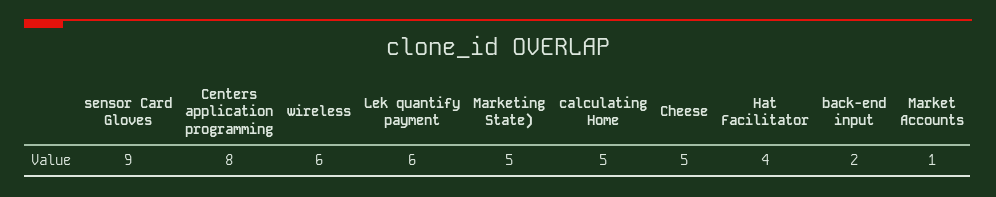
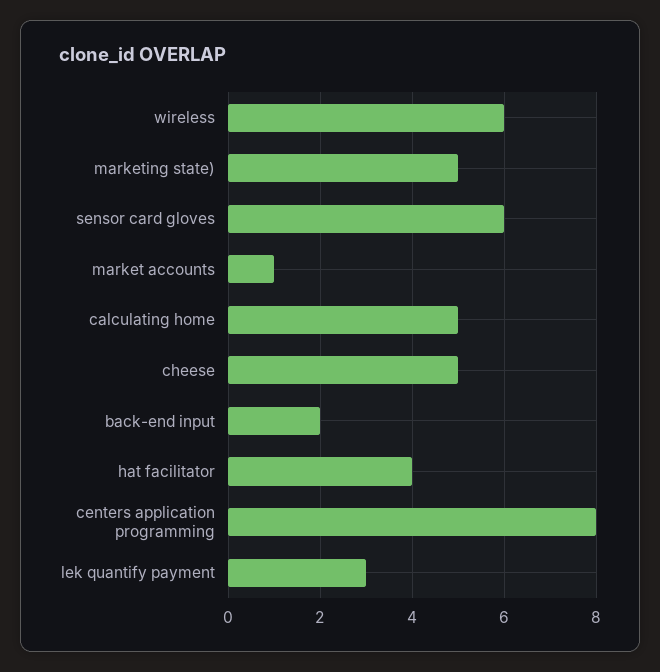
  {
-   "sensor Card Gloves": 9,
+   "sensor Card Gloves": 6,
    "Centers application programming": 8,
    "wireless": 6,
-   "Lek quantify payment": 6,
+   "Lek quantify payment": 3,
    "Marketing State)": 5,
    "calculating Home": 5,
    "Cheese": 5,
    "Hat Facilitator": 4,
    "back-end input": 2,
    "Market Accounts": 1
  }

